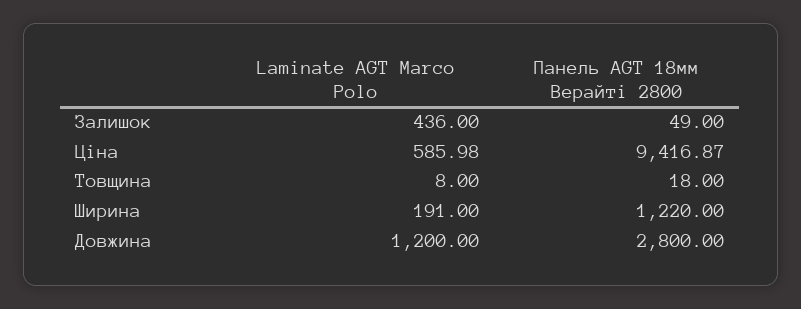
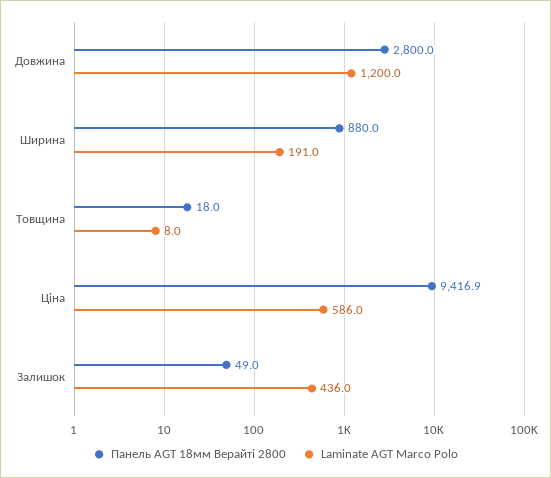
  {
    "Laminate AGT Marco Polo": {
      "Залишок": 436,
      "Ціна": 585.98,
      "Товщина": 8,
      "Ширина": 191,
      "Довжина": 1200
    },
    "Панель AGT 18мм Верайті 2800": {
      "Залишок": 49,
      "Ціна": 9416.87,
      "Товщина": 18,
-     "Ширина": 1220,
+     "Ширина": 880,
      "Довжина": 2800
    }
  }

